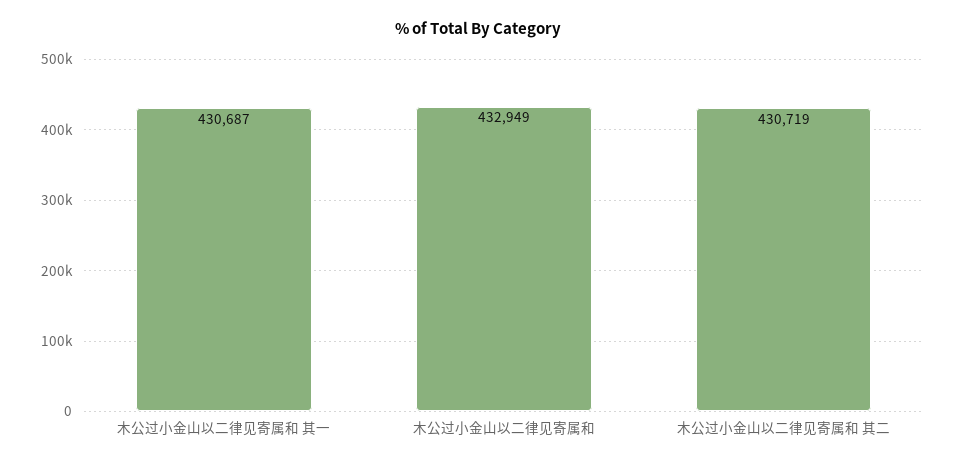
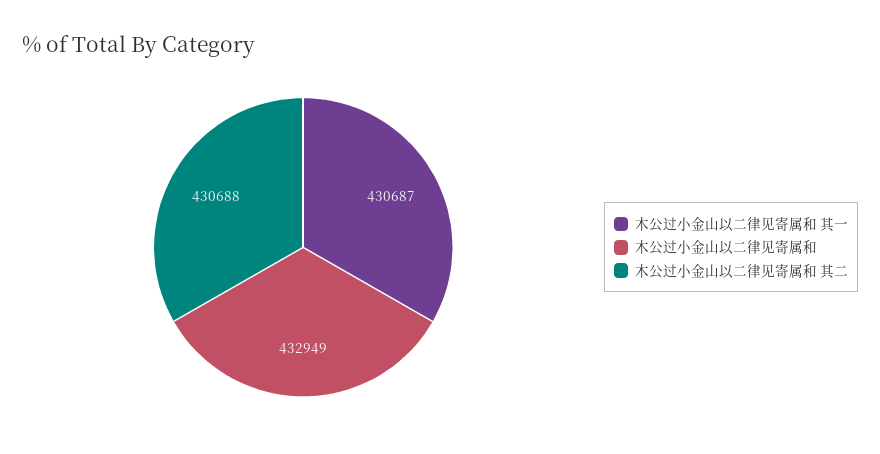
  {
    "木公过小金山以二律见寄属和 其一": 430687,
    "木公过小金山以二律见寄属和": 432949,
-   "木公过小金山以二律见寄属和 其二": 430719
+   "木公过小金山以二律见寄属和 其二": 430688
  }

